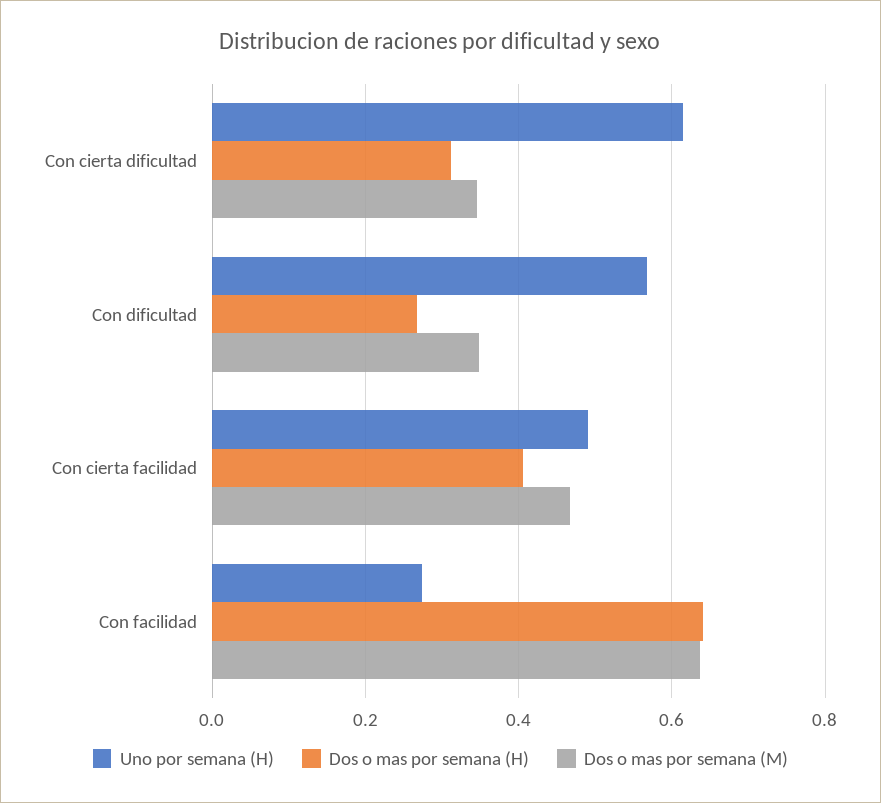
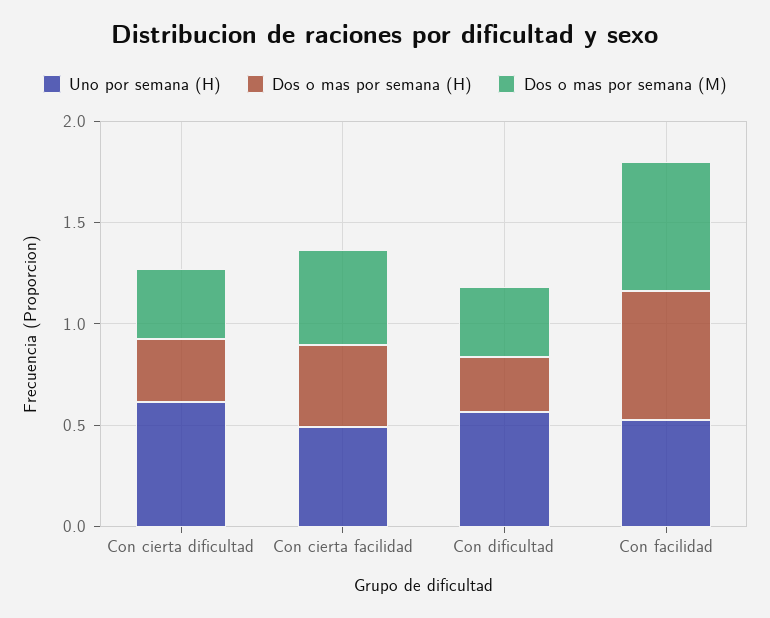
  {
    "Uno por semana (H)": {
      "Con cierta dificultad": 0.62,
      "Con dificultad": 0.56,
      "Con cierta facilidad": 0.5,
-     "Con facilidad": 0.28
+     "Con facilidad": 0.5
    },
    "Dos o mas por semana (H)": {
      "Con cierta dificultad": 0.32,
      "Con dificultad": 0.26,
      "Con cierta facilidad": 0.4,
      "Con facilidad": 0.64
    },
    "Dos o mas por semana (M)": {
      "Con cierta dificultad": 0.34,
      "Con dificultad": 0.34,
      "Con cierta facilidad": 0.46,
      "Con facilidad": 0.64
    }
  }

